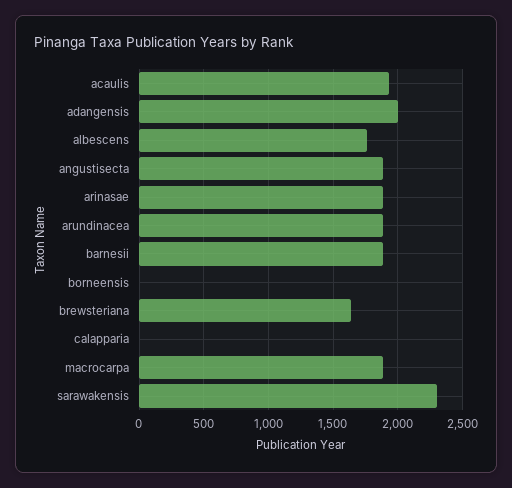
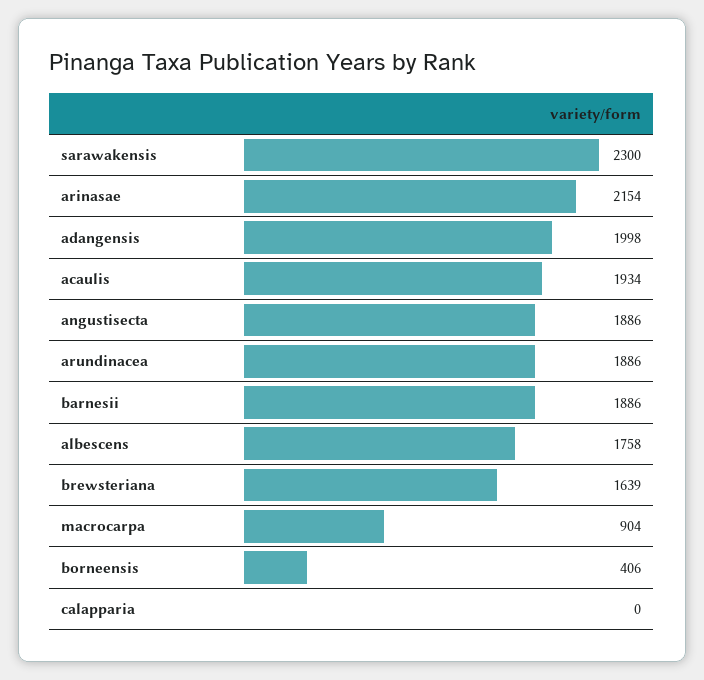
  {
    "acaulis": 1934,
    "adangensis": 1998,
    "albescens": 1758,
    "angustisecta": 1886,
-   "arinasae": 1900,
+   "arinasae": 2154,
    "arundinacea": 1886,
    "barnesii": 1886,
-   "borneensis": 0,
+   "borneensis": 406,
    "brewsteriana": 1639,
    "calapparia": 0,
-   "macrocarpa": 1900,
+   "macrocarpa": 904,
    "sarawakensis": 2300
  }

